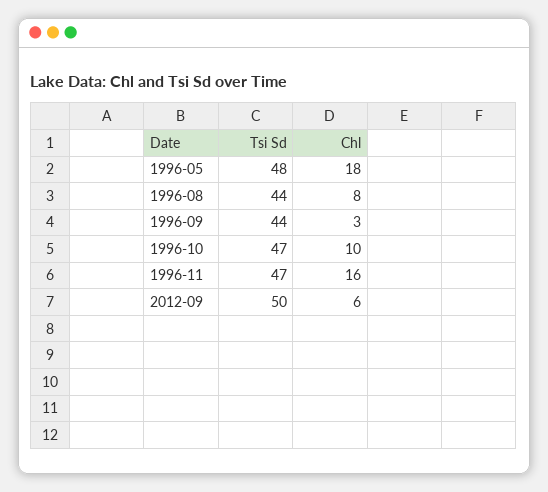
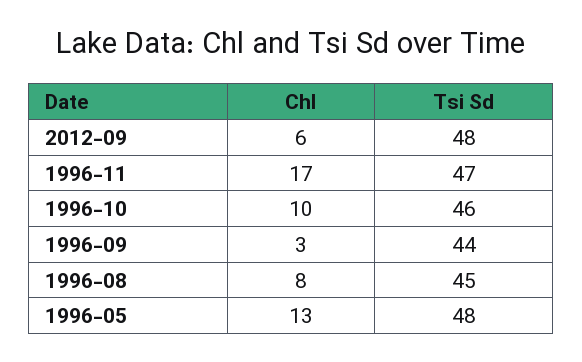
  {
    "Tsi Sd": {
      "1996-05": 48,
-     "1996-08": 44,
+     "1996-08": 45,
      "1996-09": 44,
-     "1996-10": 47,
+     "1996-10": 46,
      "1996-11": 47,
-     "2012-09": 50
+     "2012-09": 48
    },
    "Chl": {
-     "1996-05": 18,
+     "1996-05": 13,
      "1996-08": 8,
      "1996-09": 3,
      "1996-10": 10,
-     "1996-11": 16,
+     "1996-11": 17,
      "2012-09": 6
    }
  }

